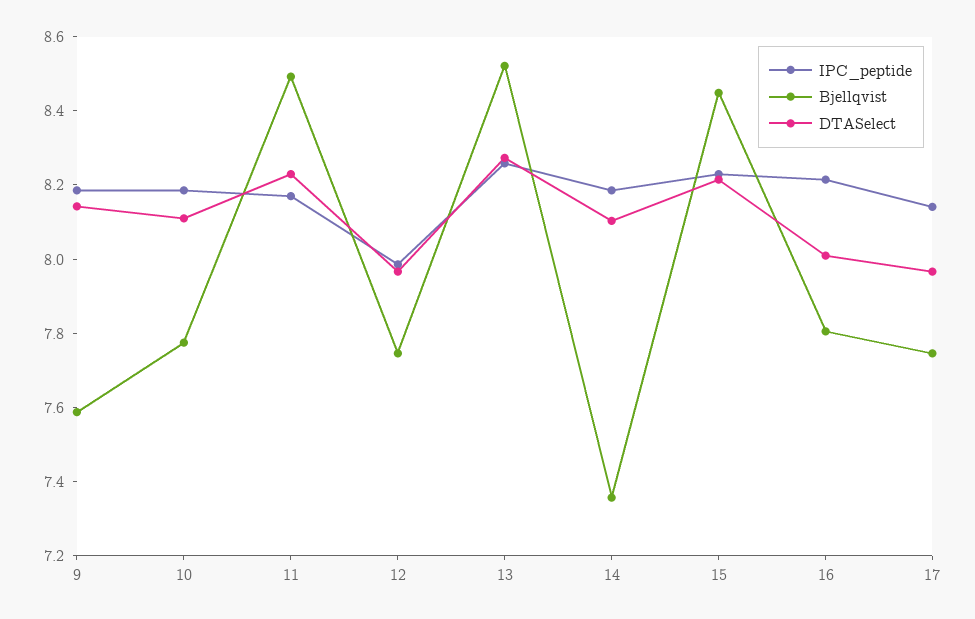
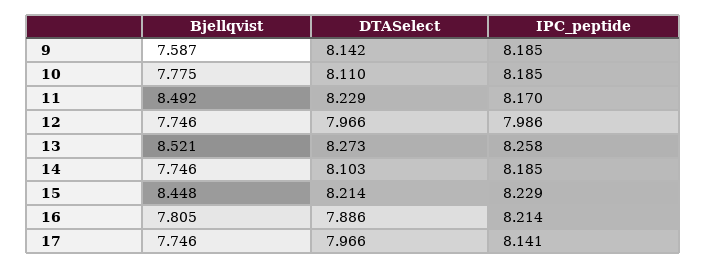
  {
    "IPC_peptide": {
      "9": 8.185,
      "10": 8.185,
      "11": 8.17,
      "12": 7.986,
      "13": 8.258,
      "14": 8.185,
      "15": 8.229,
      "16": 8.214,
      "17": 8.141
    },
    "Bjellqvist": {
      "9": 7.587,
      "10": 7.775,
      "11": 8.492,
      "12": 7.746,
      "13": 8.521,
-     "14": 7.35,
+     "14": 7.746,
      "15": 8.448,
      "16": 7.805,
      "17": 7.746
    },
    "DTASelect": {
      "9": 8.142,
      "10": 8.11,
      "11": 8.229,
      "12": 7.966,
      "13": 8.273,
      "14": 8.103,
      "15": 8.214,
-     "16": 8,
+     "16": 7.886,
      "17": 7.966
    }
  }

